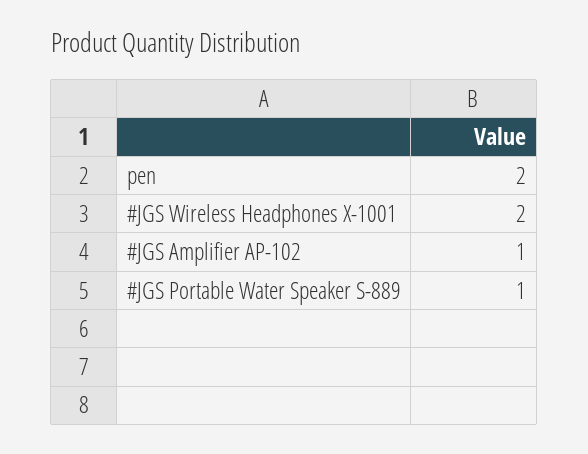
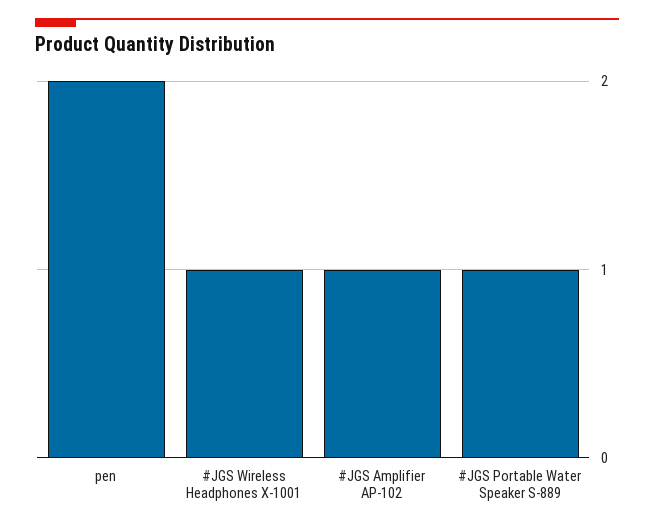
  {
    "pen": 2,
-   "#JGS Wireless Headphones X-1001": 2,
+   "#JGS Wireless Headphones X-1001": 1,
    "#JGS Amplifier AP-102": 1,
    "#JGS Portable Water Speaker S-889": 1
  }

